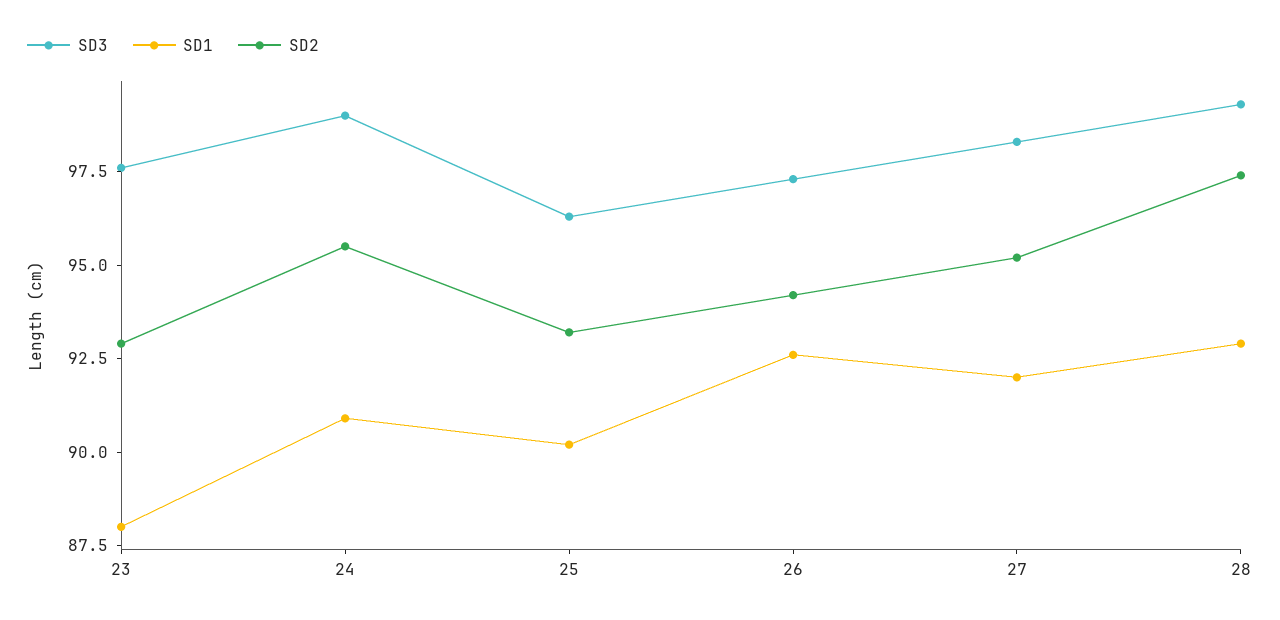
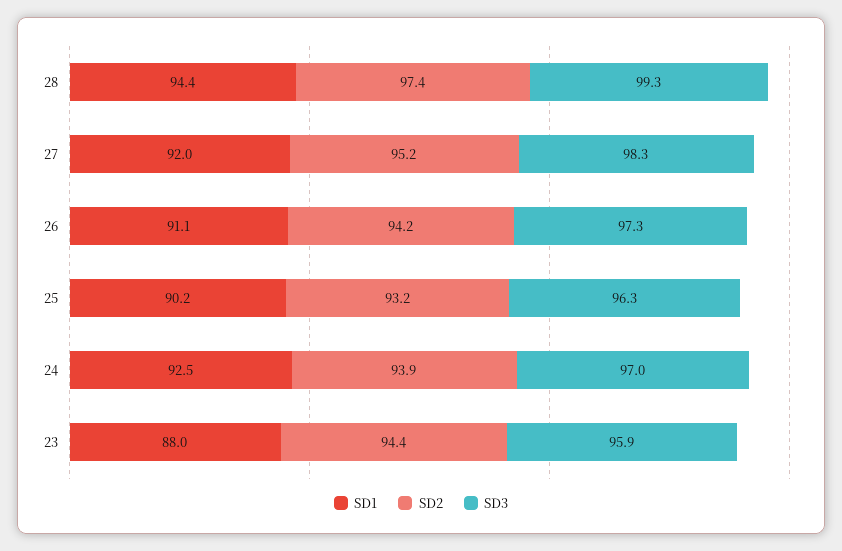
  {
    "SD3": {
-     "23": 97.5,
+     "23": 95.9,
-     "24": 99,
+     "24": 97,
      "25": 96.3,
      "26": 97.3,
      "27": 98.3,
      "28": 99.3
    },
    "SD1": {
      "23": 88,
-     "24": 91,
+     "24": 92.5,
      "25": 90.2,
-     "26": 92.5,
+     "26": 91.1,
      "27": 92,
-     "28": 93
+     "28": 94.4
    },
    "SD2": {
-     "23": 93,
+     "23": 94.4,
-     "24": 95.5,
+     "24": 93.9,
      "25": 93.2,
      "26": 94.2,
      "27": 95.2,
      "28": 97.4
    }
  }

